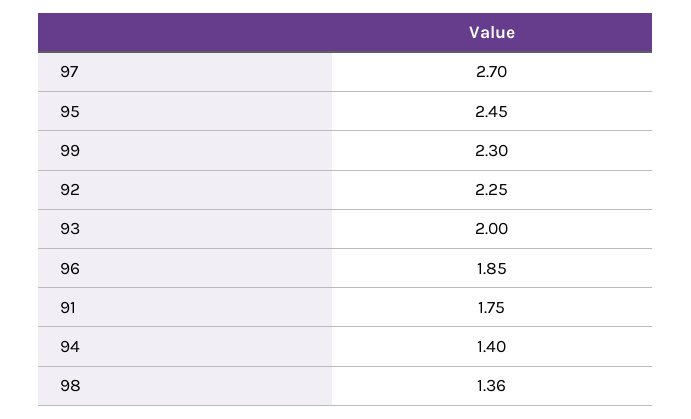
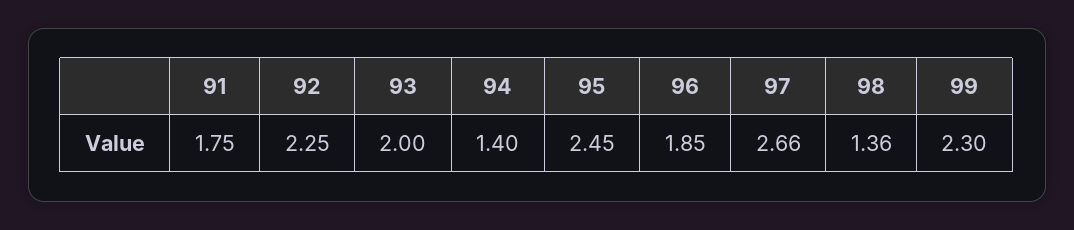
  {
-   "97": 2.7,
+   "97": 2.66,
    "95": 2.45,
    "99": 2.3,
    "92": 2.25,
    "93": 2,
    "96": 1.85,
    "91": 1.75,
    "94": 1.4,
    "98": 1.36
  }

